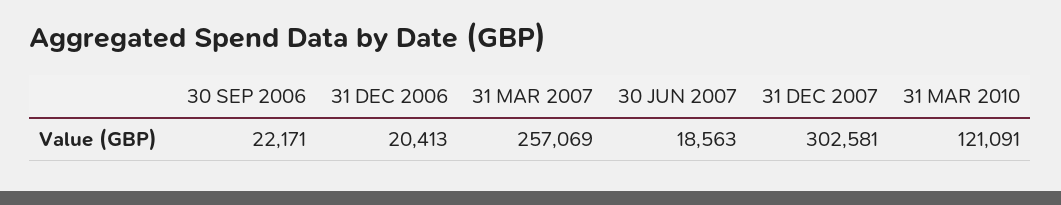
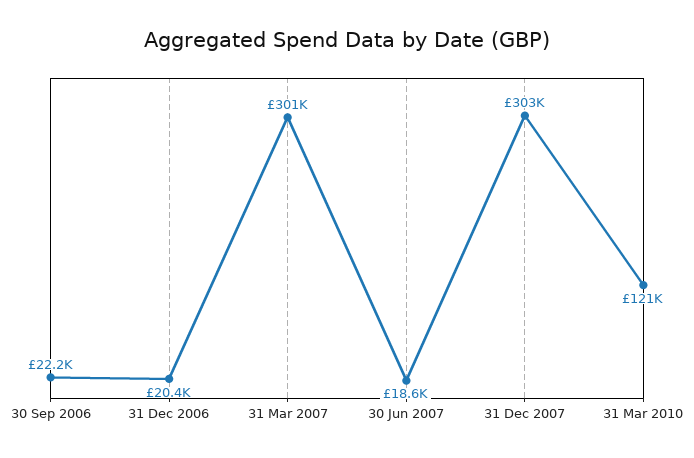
  {
    "30 SEP 2006": 22171,
    "31 DEC 2006": 20413,
-   "31 MAR 2007": 257069,
+   "31 MAR 2007": 301000,
    "30 JUN 2007": 18563,
    "31 DEC 2007": 302581,
    "31 MAR 2010": 121091
  }

